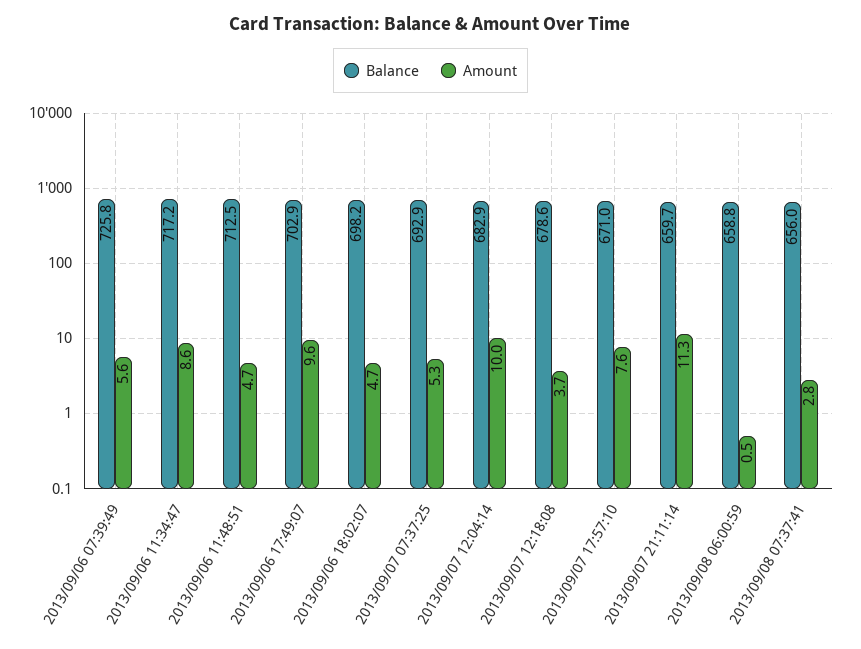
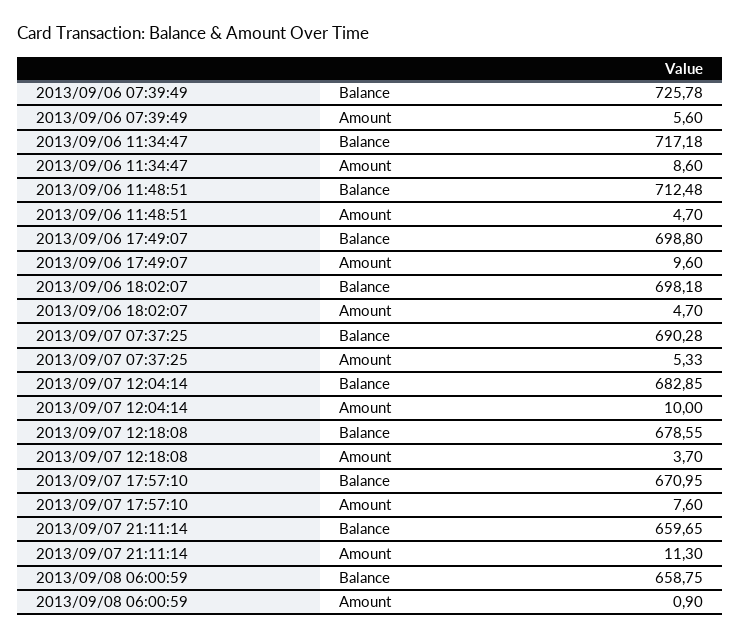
  {
    "Balance": {
      "2013/09/06 07:39:49": 725.78,
      "2013/09/06 11:34:47": 717.18,
      "2013/09/06 11:48:51": 712.48,
-     "2013/09/06 17:49:07": 702.9,
+     "2013/09/06 17:49:07": 698.8,
      "2013/09/06 18:02:07": 698.18,
-     "2013/09/07 07:37:25": 692.9,
+     "2013/09/07 07:37:25": 690.28,
      "2013/09/07 12:04:14": 682.85,
      "2013/09/07 12:18:08": 678.55,
      "2013/09/07 17:57:10": 670.95,
      "2013/09/07 21:11:14": 659.65,
-     "2013/09/08 06:00:59": 658.75,
+     "2013/09/08 06:00:59": 658.75
-     "2013/09/08 07:37:41": 656
    },
    "Amount": {
      "2013/09/06 07:39:49": 5.6,
      "2013/09/06 11:34:47": 8.6,
      "2013/09/06 11:48:51": 4.7,
      "2013/09/06 17:49:07": 9.6,
      "2013/09/06 18:02:07": 4.7,
      "2013/09/07 07:37:25": 5.33,
      "2013/09/07 12:04:14": 10,
      "2013/09/07 12:18:08": 3.7,
      "2013/09/07 17:57:10": 7.6,
      "2013/09/07 21:11:14": 11.3,
-     "2013/09/08 06:00:59": 0.5,
+     "2013/09/08 06:00:59": 0.9
-     "2013/09/08 07:37:41": 2.8
    }
  }

